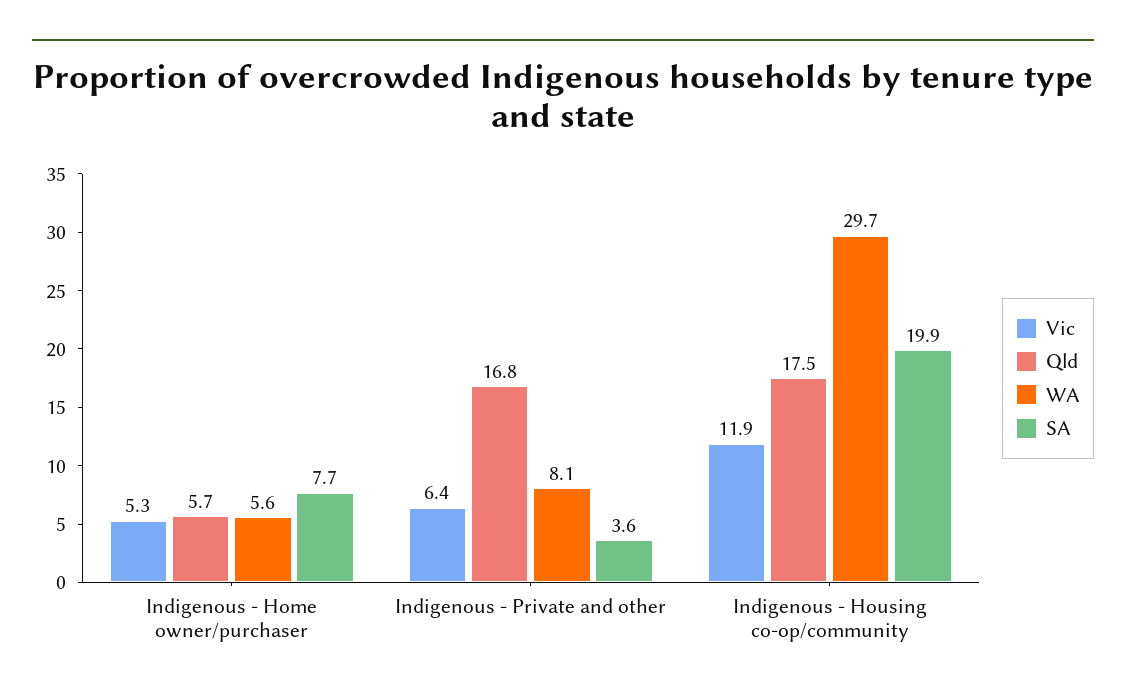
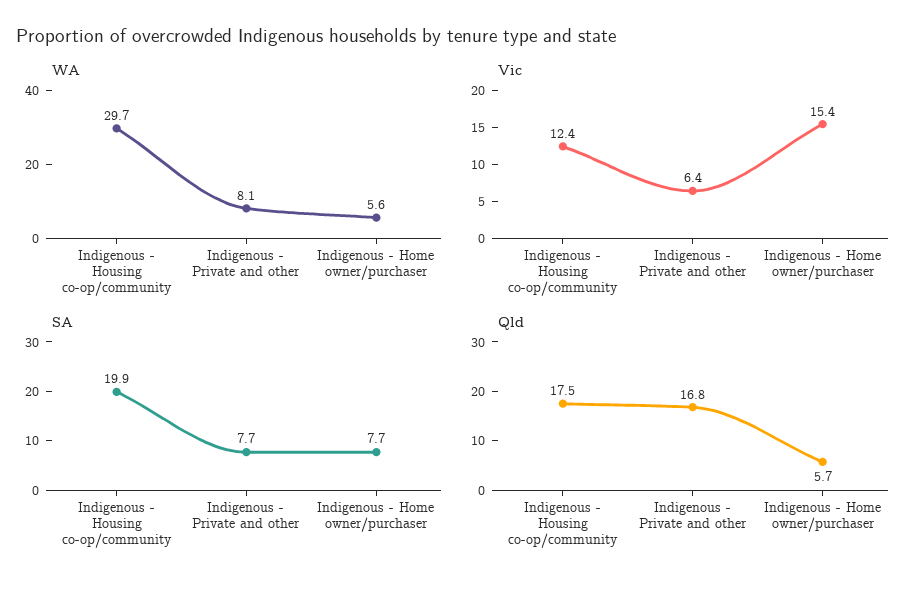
  {
    "Vic": {
-     "Indigenous - Home owner/purchaser": 5.3,
+     "Indigenous - Home owner/purchaser": 15.4,
      "Indigenous - Private and other": 6.4,
-     "Indigenous - Housing co-op/community": 11.9
+     "Indigenous - Housing co-op/community": 12.4
    },
    "Qld": {
      "Indigenous - Home owner/purchaser": 5.7,
      "Indigenous - Private and other": 16.8,
      "Indigenous - Housing co-op/community": 17.5
    },
    "WA": {
      "Indigenous - Home owner/purchaser": 5.6,
      "Indigenous - Private and other": 8.1,
      "Indigenous - Housing co-op/community": 29.7
    },
    "SA": {
      "Indigenous - Home owner/purchaser": 7.7,
-     "Indigenous - Private and other": 3.6,
+     "Indigenous - Private and other": 7.7,
      "Indigenous - Housing co-op/community": 19.9
    }
  }

